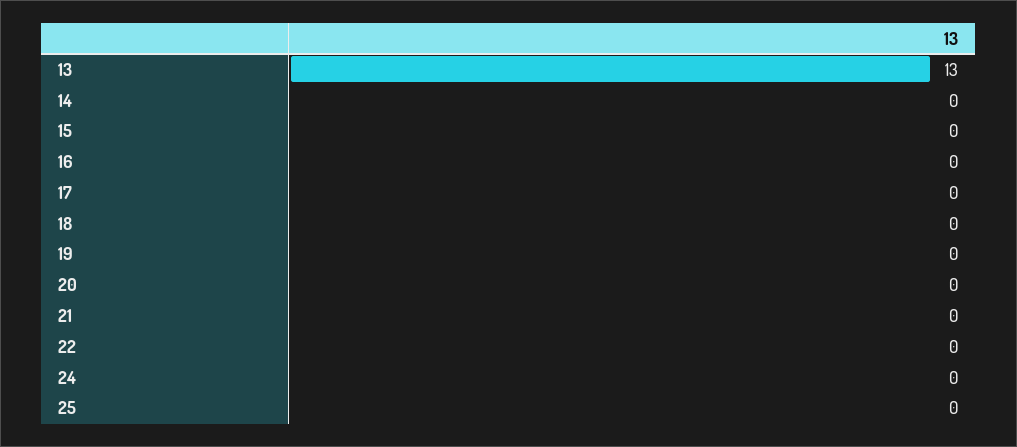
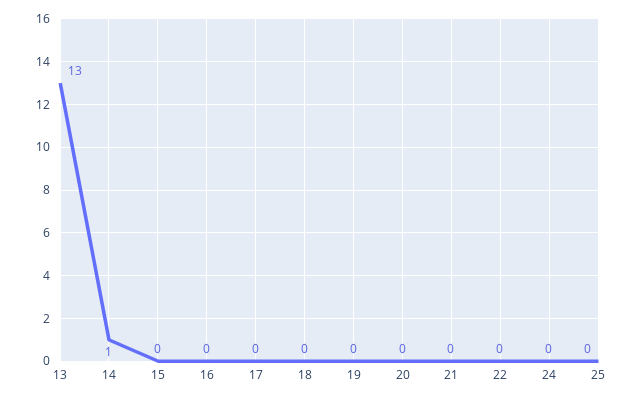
  {
    "13": 13,
-   "14": 0,
+   "14": 1,
    "15": 0,
    "16": 0,
    "17": 0,
    "18": 0,
    "19": 0,
    "20": 0,
    "21": 0,
    "22": 0,
    "24": 0,
    "25": 0
  }

